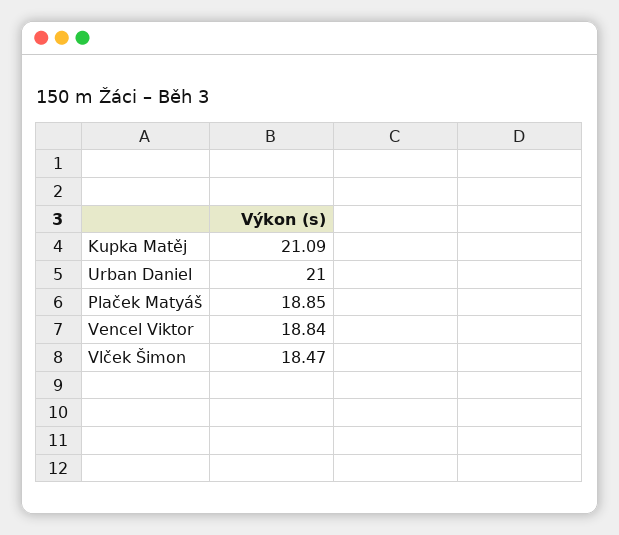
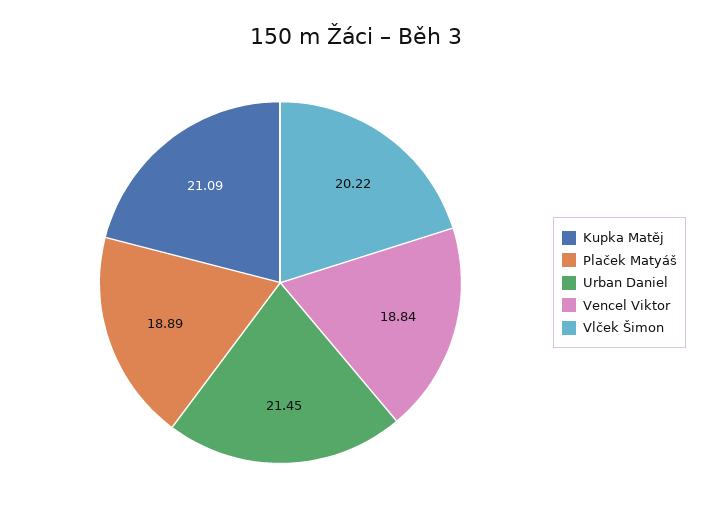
  {
    "Kupka Matěj": 21.09,
-   "Urban Daniel": 21,
+   "Urban Daniel": 21.45,
-   "Plaček Matyáš": 18.85,
+   "Plaček Matyáš": 18.89,
    "Vencel Viktor": 18.84,
-   "Vlček Šimon": 18.47
+   "Vlček Šimon": 20.22
  }

